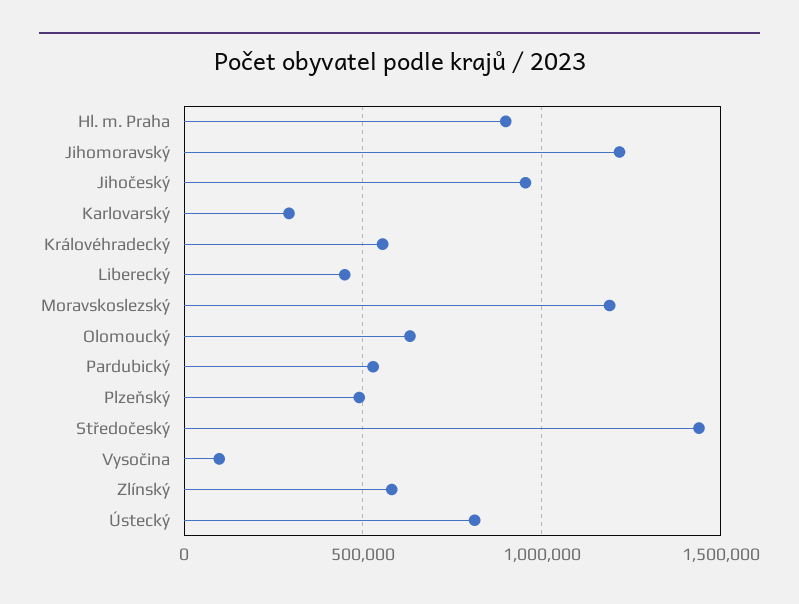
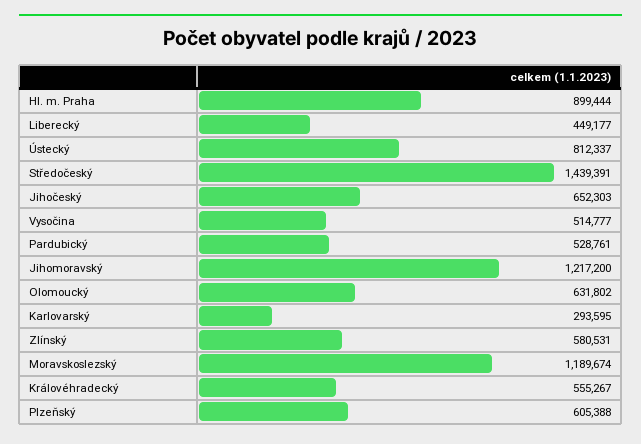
  {
    "Hl. m. Praha": 899444,
    "Jihomoravský": 1217200,
-   "Jihočeský": 950000,
+   "Jihočeský": 652303,
    "Karlovarský": 293595,
    "Královéhradecký": 555267,
    "Liberecký": 449177,
    "Moravskoslezský": 1189674,
    "Olomoucký": 631802,
    "Pardubický": 528761,
-   "Plzeňský": 500000,
+   "Plzeňský": 605388,
    "Středočeský": 1439391,
-   "Vysočina": 100000,
+   "Vysočina": 514777,
    "Zlínský": 580531,
    "Ústecký": 812337
  }

